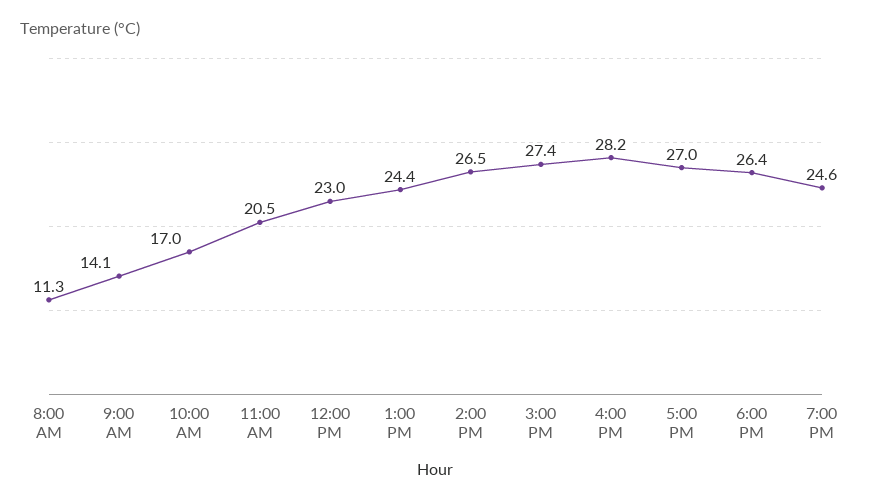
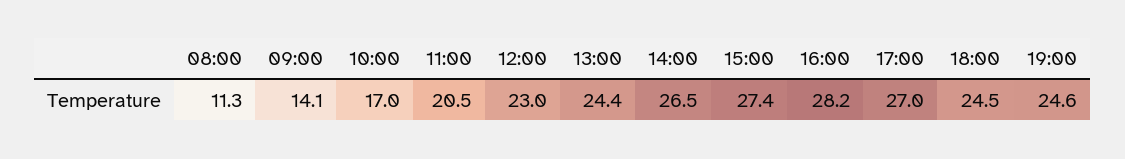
  {
    "8:00 AM": 11.3,
    "9:00 AM": 14.1,
    "10:00 AM": 17,
    "11:00 AM": 20.5,
    "12:00 PM": 23,
    "1:00 PM": 24.4,
    "2:00 PM": 26.5,
    "3:00 PM": 27.4,
    "4:00 PM": 28.2,
    "5:00 PM": 27,
-   "6:00 PM": 26.4,
+   "6:00 PM": 24.5,
    "7:00 PM": 24.6
  }

